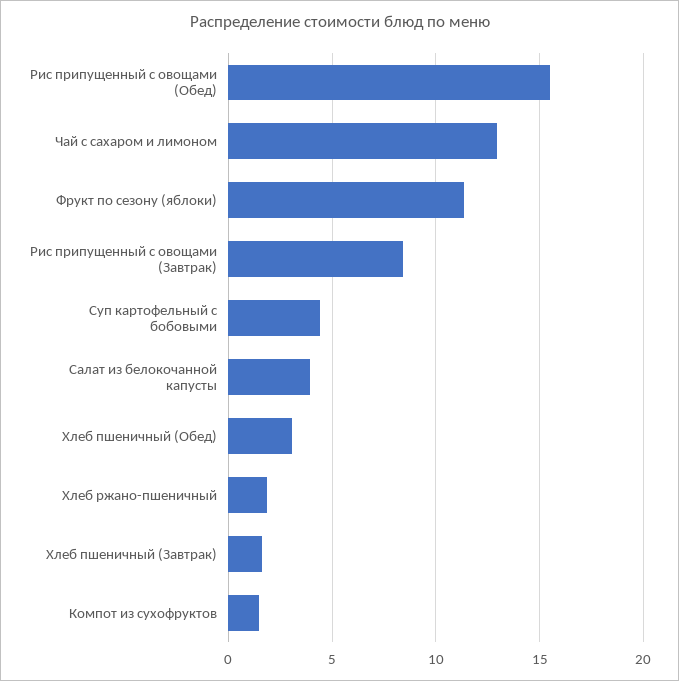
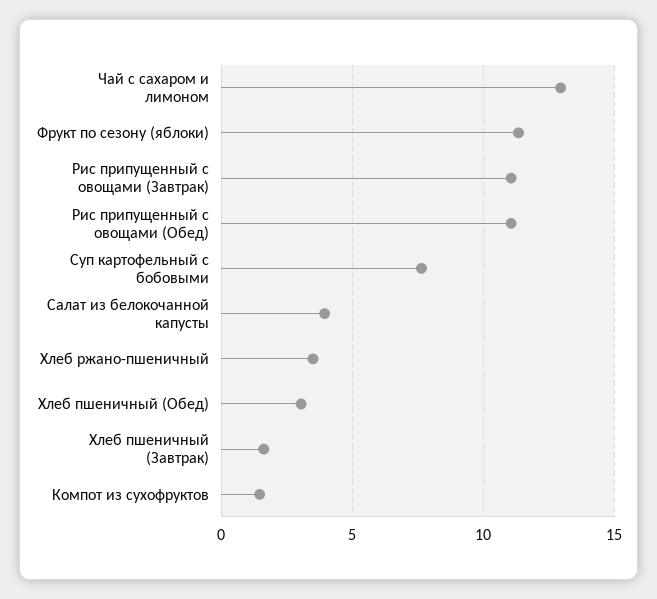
  {
-   "Рис припущенный с овощами (Обед)": 15.5,
+   "Рис припущенный с овощами (Обед)": 11,
    "Чай с сахаром и лимоном": 13,
    "Фрукт по сезону (яблоки)": 11.5,
-   "Рис припущенный с овощами (Завтрак)": 8.5,
+   "Рис припущенный с овощами (Завтрак)": 11,
-   "Суп картофельный с бобовыми": 4.5,
+   "Суп картофельный с бобовыми": 7.5,
    "Салат из белокочанной капусты": 4,
    "Хлеб пшеничный (Обед)": 3,
-   "Хлеб ржано-пшеничный": 2,
+   "Хлеб ржано-пшеничный": 3.5,
    "Хлеб пшеничный (Завтрак)": 1.5,
    "Компот из сухофруктов": 1.5
  }

